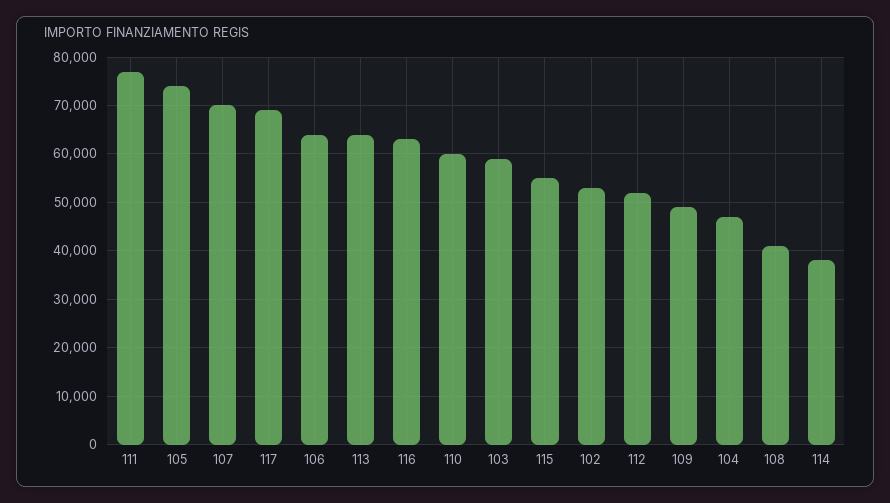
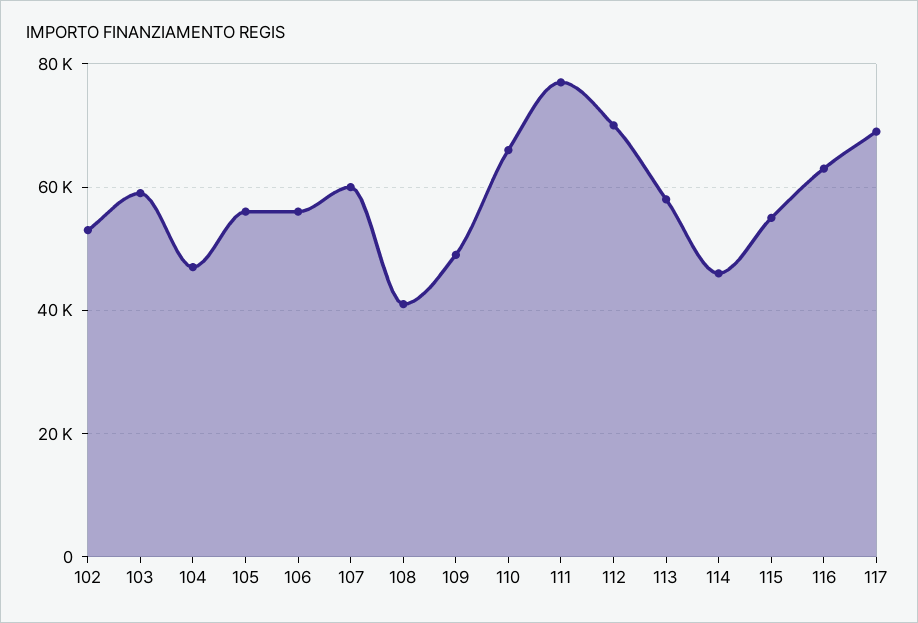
  {
    "111": 78000,
-   "105": 74000,
+   "105": 56000,
-   "107": 70000,
+   "107": 60000,
    "117": 70000,
-   "106": 64000,
+   "106": 56000,
-   "113": 64000,
+   "113": 58000,
    "116": 64000,
-   "110": 60000,
+   "110": 66000,
    "103": 60000,
    "115": 56000,
    "102": 54000,
-   "112": 52000,
+   "112": 70000,
    "109": 50000,
    "104": 48000,
    "108": 42000,
-   "114": 38000
+   "114": 46000
  }

